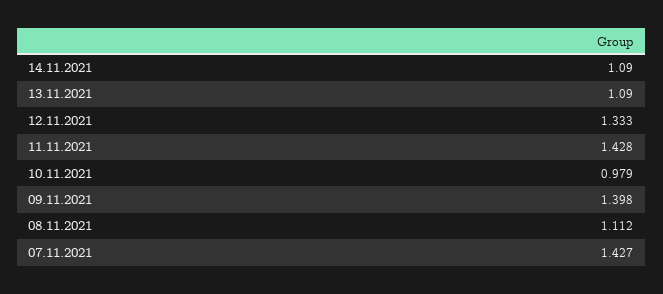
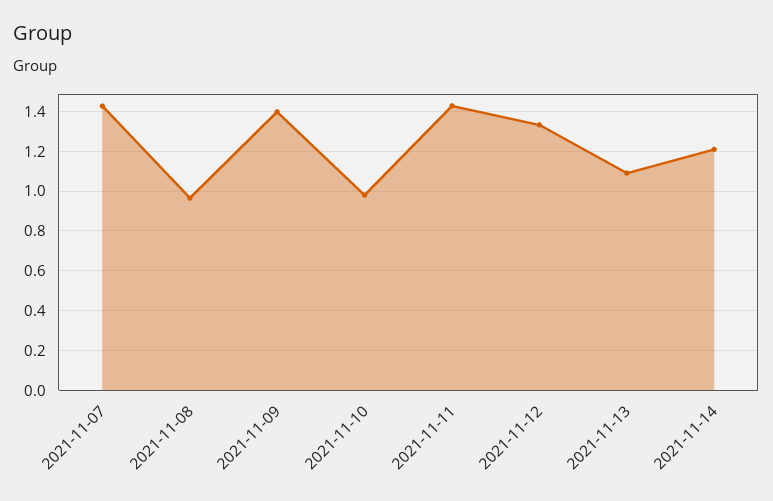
  {
-   "14.11.2021": 1.09,
+   "14.11.2021": 1.2,
    "13.11.2021": 1.09,
    "12.11.2021": 1.333,
    "11.11.2021": 1.428,
    "10.11.2021": 0.979,
    "09.11.2021": 1.398,
-   "08.11.2021": 1.112,
+   "08.11.2021": 0.95,
    "07.11.2021": 1.427
  }

